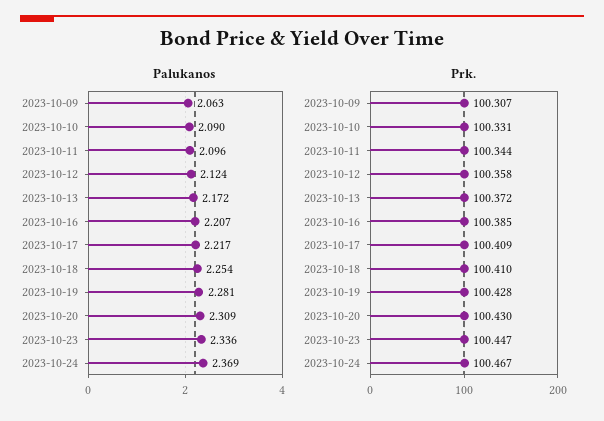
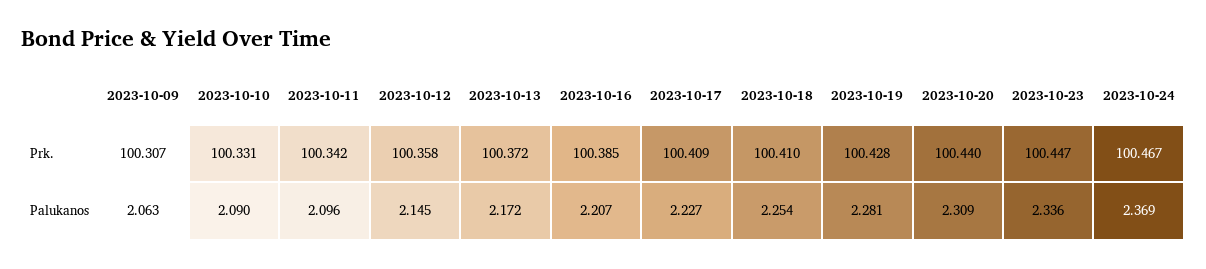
  {
    "Palukanos": {
      "2023-10-09": 2.063,
      "2023-10-10": 2.09,
      "2023-10-11": 2.096,
-     "2023-10-12": 2.124,
+     "2023-10-12": 2.145,
      "2023-10-13": 2.172,
      "2023-10-16": 2.207,
-     "2023-10-17": 2.217,
+     "2023-10-17": 2.227,
      "2023-10-18": 2.254,
      "2023-10-19": 2.281,
      "2023-10-20": 2.309,
      "2023-10-23": 2.336,
      "2023-10-24": 2.369
    },
    "Prk.": {
      "2023-10-09": 100.307,
      "2023-10-10": 100.331,
-     "2023-10-11": 100.344,
+     "2023-10-11": 100.342,
      "2023-10-12": 100.358,
      "2023-10-13": 100.372,
      "2023-10-16": 100.385,
      "2023-10-17": 100.409,
      "2023-10-18": 100.41,
      "2023-10-19": 100.428,
-     "2023-10-20": 100.43,
+     "2023-10-20": 100.44,
      "2023-10-23": 100.447,
      "2023-10-24": 100.467
    }
  }

